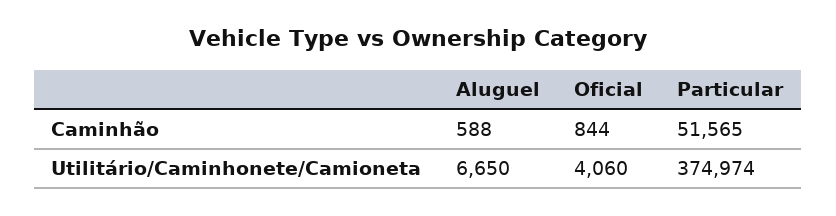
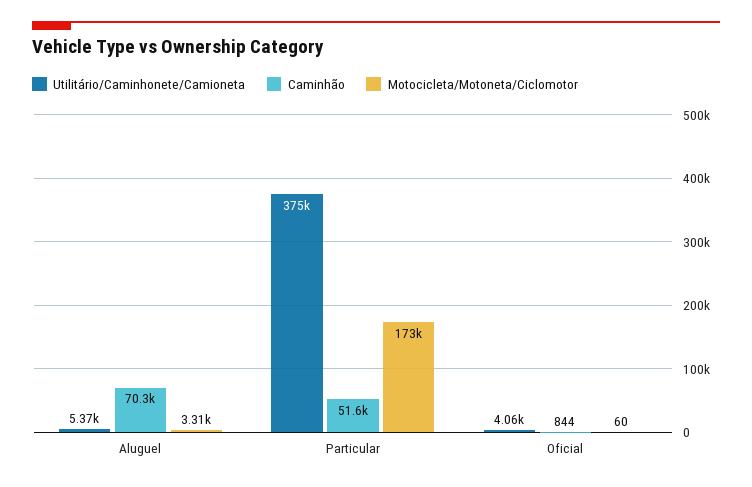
  {
    "Caminhão": {
-     "Aluguel": 588,
+     "Aluguel": 70300,
      "Oficial": 844,
      "Particular": 51565
    },
    "Utilitário/Caminhonete/Camioneta": {
-     "Aluguel": 6650,
+     "Aluguel": 5370,
      "Oficial": 4060,
      "Particular": 374974
-   }
+   },
+   "Motocicleta/Motoneta/Ciclomotor": {
+     "Aluguel": 3310,
+     "Particular": 173000,
+     "Oficial": 60
+   }
  }

